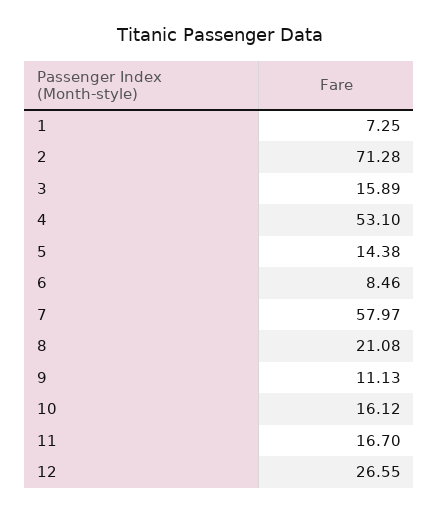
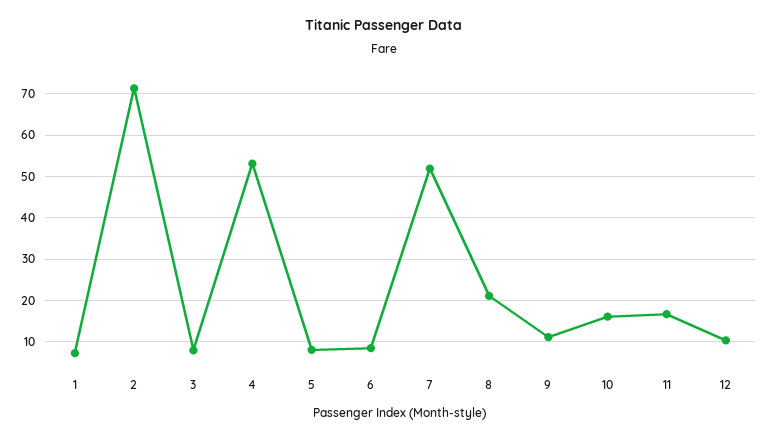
  {
    "1": 7.25,
    "2": 71.28,
-   "3": 15.89,
+   "3": 8,
    "4": 53.1,
-   "5": 14.38,
+   "5": 8,
    "6": 8.46,
-   "7": 57.97,
+   "7": 52,
    "8": 21.08,
    "9": 11.13,
    "10": 16.12,
    "11": 16.7,
-   "12": 26.55
+   "12": 10
  }

